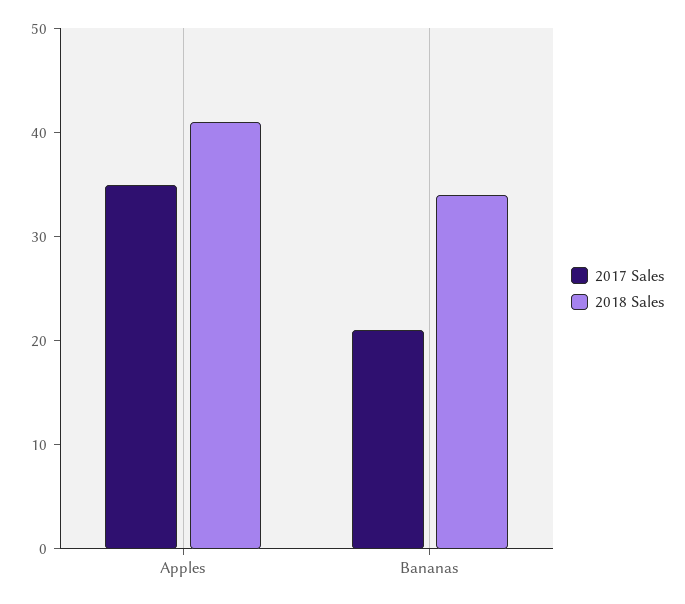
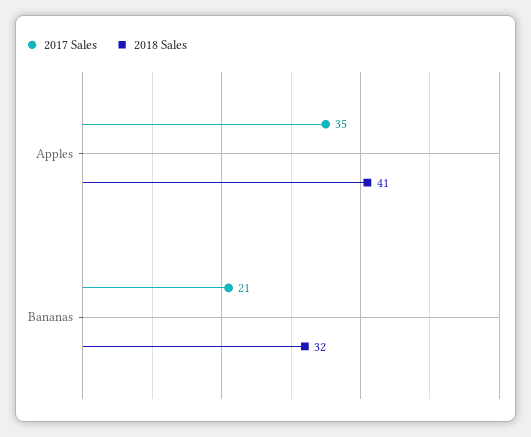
  {
    "2017 Sales": {
      "Apples": 35,
      "Bananas": 21
    },
    "2018 Sales": {
      "Apples": 41,
-     "Bananas": 34
+     "Bananas": 32
    }
  }

